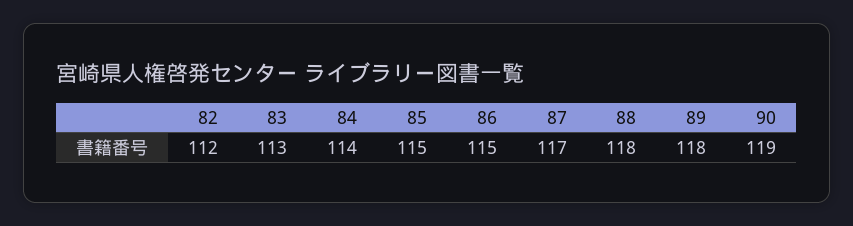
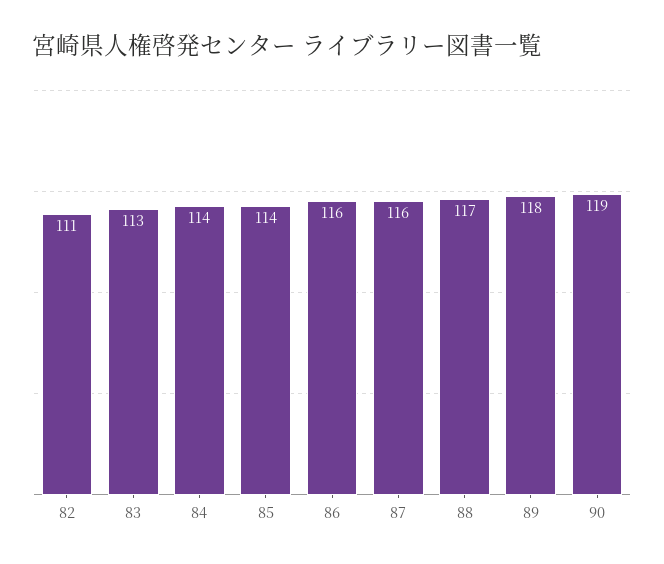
  {
-   "82": 112,
+   "82": 111,
    "83": 113,
    "84": 114,
-   "85": 115,
+   "85": 114,
-   "86": 115,
+   "86": 116,
-   "87": 117,
+   "87": 116,
-   "88": 118,
+   "88": 117,
    "89": 118,
    "90": 119
  }

